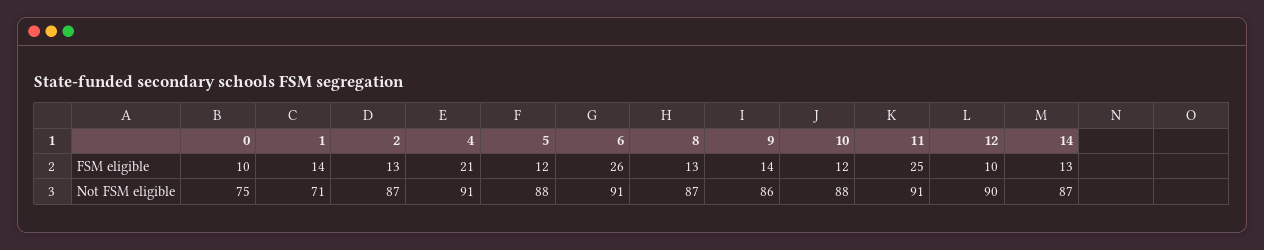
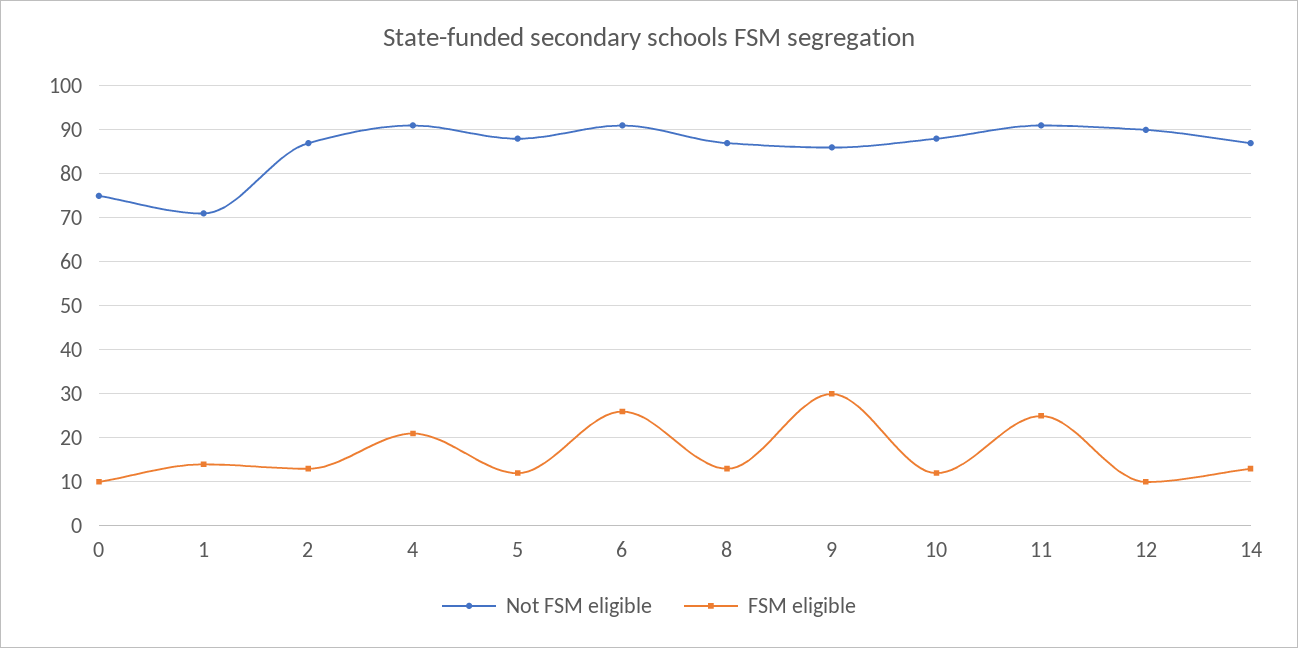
  {
    "FSM eligible": {
      "0": 10,
      "1": 14,
      "2": 13,
      "4": 21,
      "5": 12,
      "6": 26,
      "8": 13,
-     "9": 14,
+     "9": 30,
      "10": 12,
      "11": 25,
      "12": 10,
      "14": 13
    },
    "Not FSM eligible": {
      "0": 75,
      "1": 71,
      "2": 87,
      "4": 91,
      "5": 88,
      "6": 91,
      "8": 87,
      "9": 86,
      "10": 88,
      "11": 91,
      "12": 90,
      "14": 87
    }
  }

